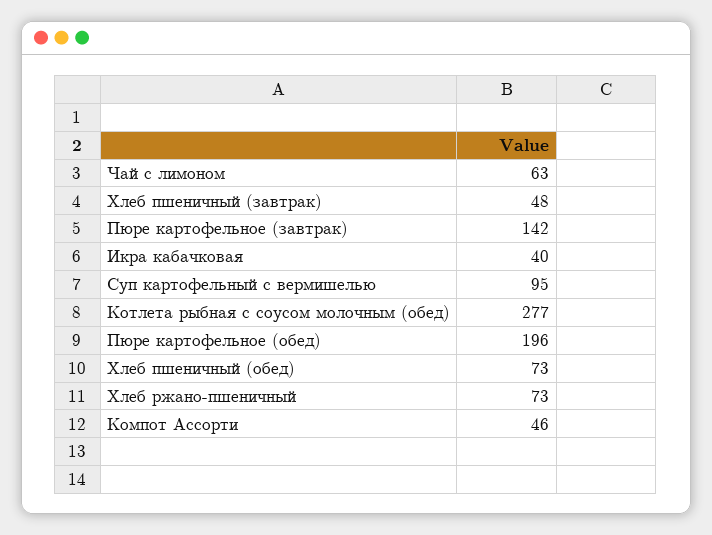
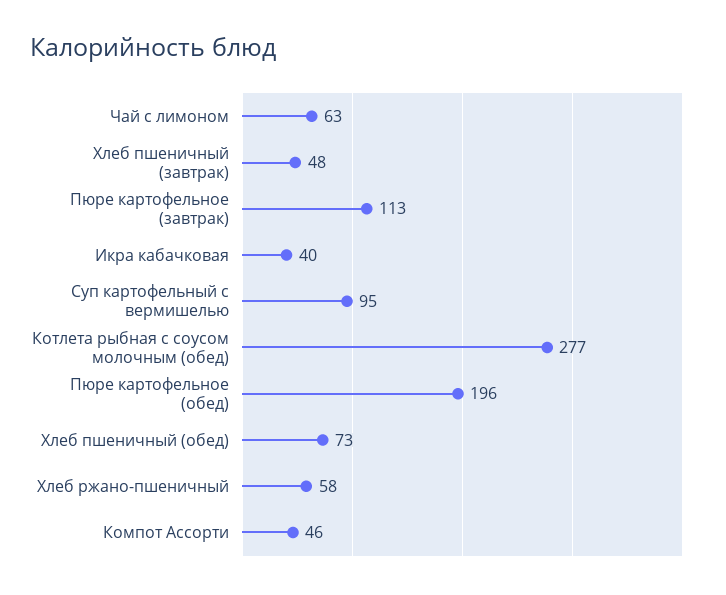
  {
    "Чай с лимоном": 63,
    "Хлеб пшеничный (завтрак)": 48,
-   "Пюре картофельное (завтрак)": 142,
+   "Пюре картофельное (завтрак)": 113,
    "Икра кабачковая": 40,
    "Суп картофельный с вермишелью": 95,
    "Котлета рыбная с соусом молочным (обед)": 277,
    "Пюре картофельное (обед)": 196,
    "Хлеб пшеничный (обед)": 73,
-   "Хлеб ржано-пшеничный": 73,
+   "Хлеб ржано-пшеничный": 58,
    "Компот Ассорти": 46
  }

